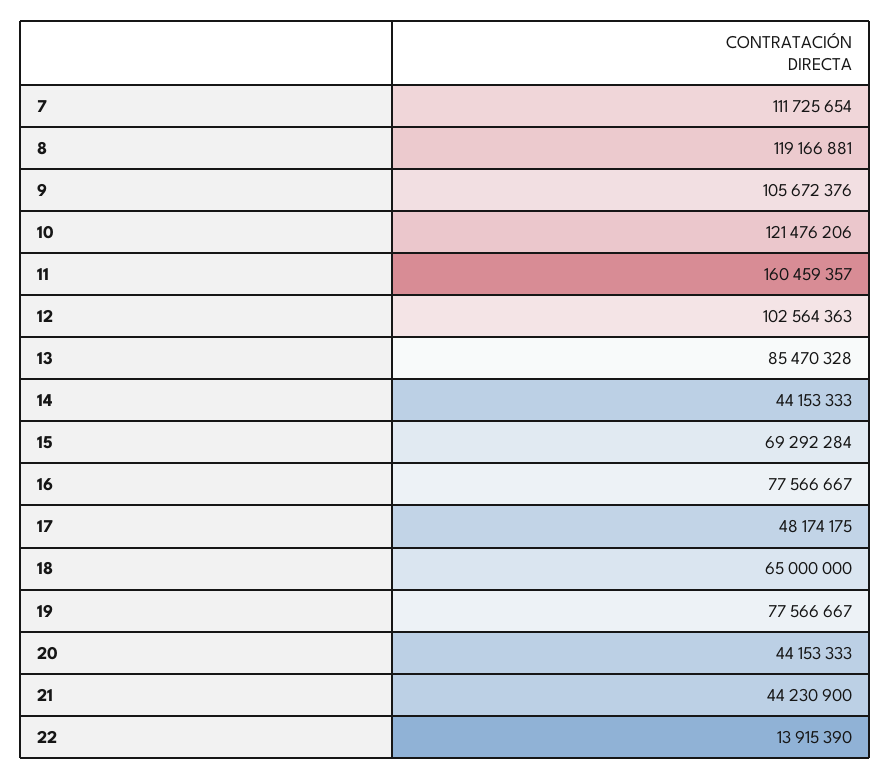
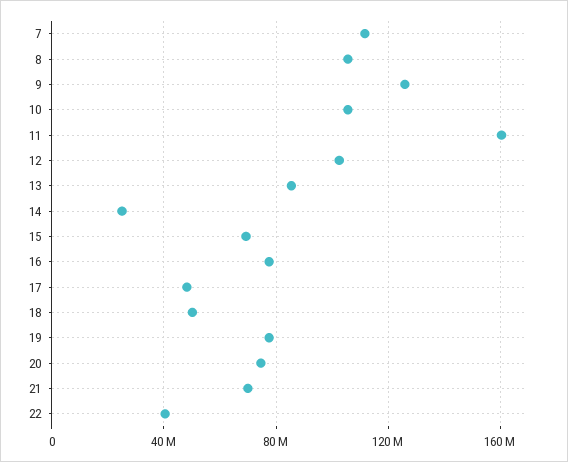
  {
    "7": 111725654,
-   "8": 119166881,
+   "8": 105000000,
-   "9": 105672376,
+   "9": 125000000,
-   "10": 121476206,
+   "10": 105000000,
    "11": 160459357,
    "12": 102564363,
    "13": 85470328,
-   "14": 44153333,
+   "14": 25000000,
    "15": 69292284,
    "16": 77566667,
    "17": 48174175,
-   "18": 65000000,
+   "18": 50000000,
    "19": 77566667,
-   "20": 44153333,
+   "20": 75000000,
-   "21": 44230900,
+   "21": 70000000,
-   "22": 13915390
+   "22": 40000000
  }

